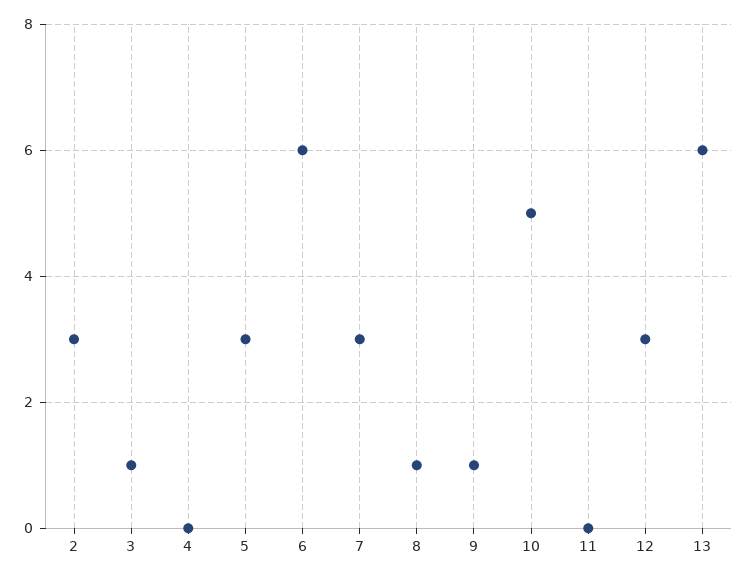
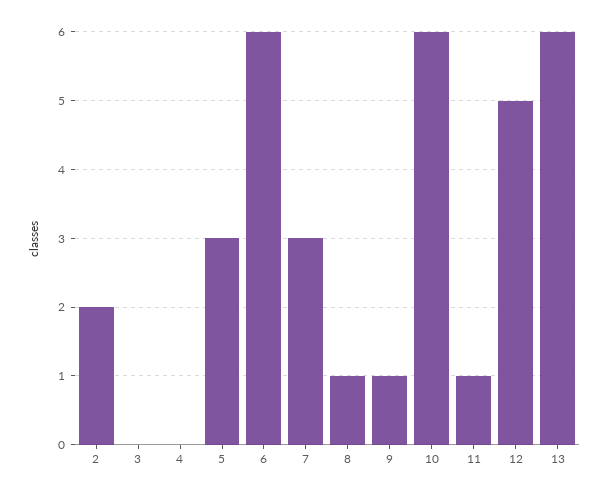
  {
-   "2": 3,
+   "2": 2,
-   "3": 1,
+   "3": 0,
    "4": 0,
    "5": 3,
    "6": 6,
    "7": 3,
    "8": 1,
    "9": 1,
-   "10": 5,
+   "10": 6,
-   "11": 0,
+   "11": 1,
-   "12": 3,
+   "12": 5,
    "13": 6
  }

